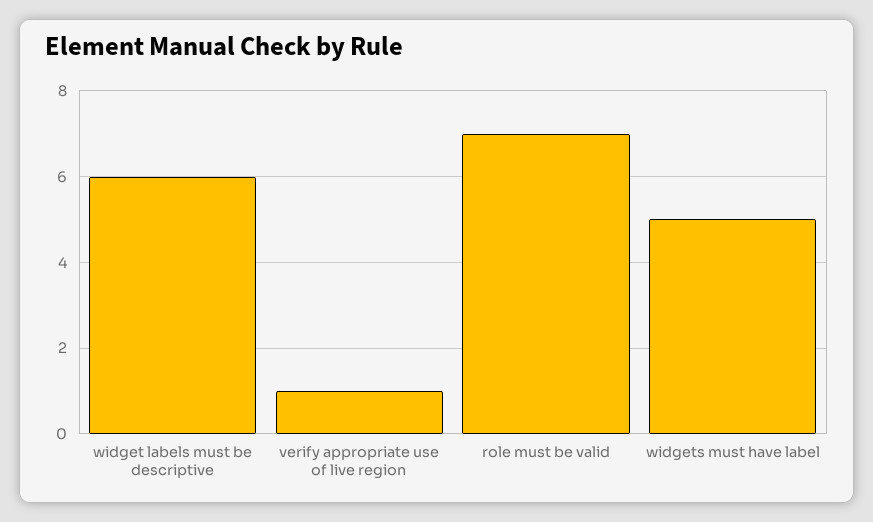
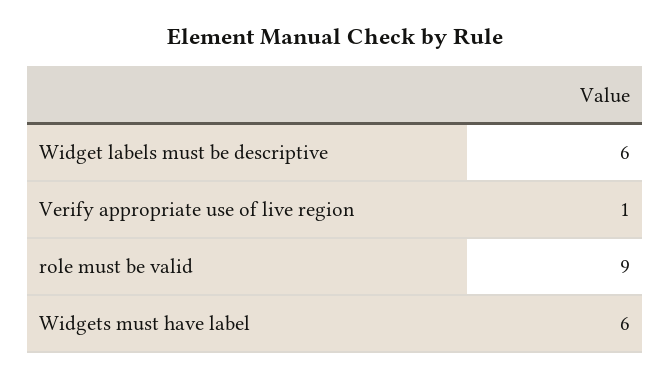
  {
    "widget labels must be descriptive": 6,
    "verify appropriate use of live region": 1,
-   "role must be valid": 7,
+   "role must be valid": 9,
-   "widgets must have label": 5
+   "widgets must have label": 6
  }

